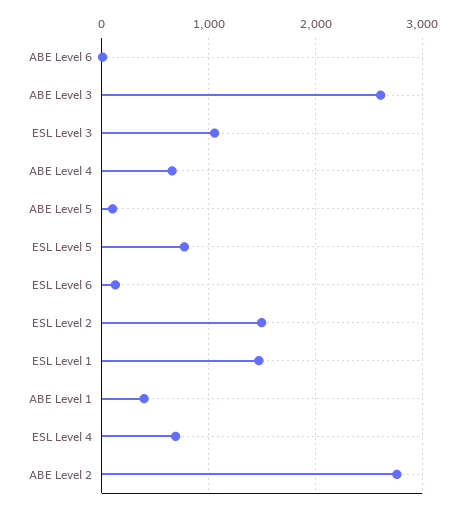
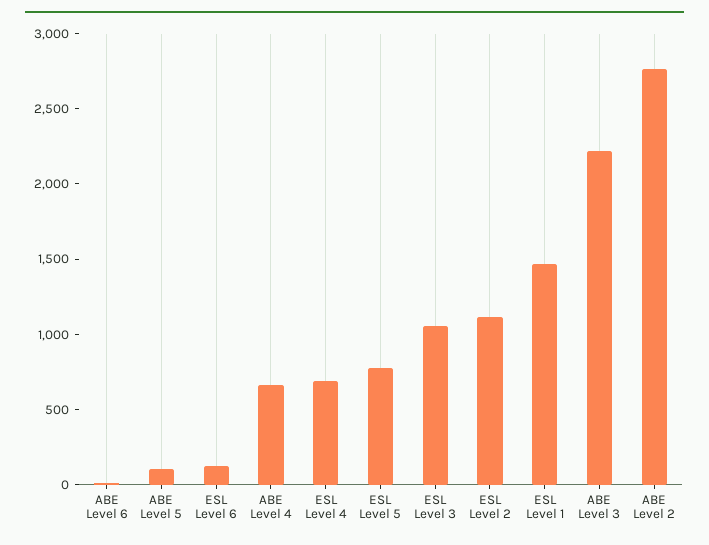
  {
    "ABE Level 6": 0,
-   "ABE Level 3": 2600,
+   "ABE Level 3": 2200,
    "ESL Level 3": 1100,
    "ABE Level 4": 700,
    "ABE Level 5": 100,
    "ESL Level 5": 800,
    "ESL Level 6": 100,
-   "ESL Level 2": 1500,
+   "ESL Level 2": 1100,
    "ESL Level 1": 1500,
-   "ABE Level 1": 400,
    "ESL Level 4": 700,
    "ABE Level 2": 2800
  }

